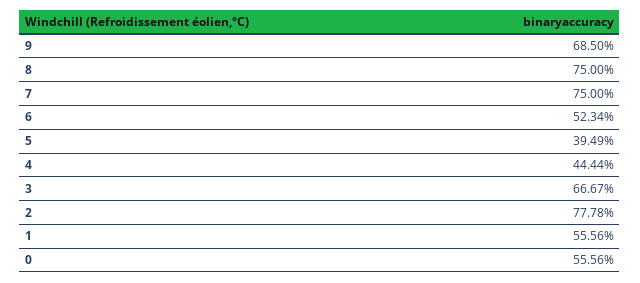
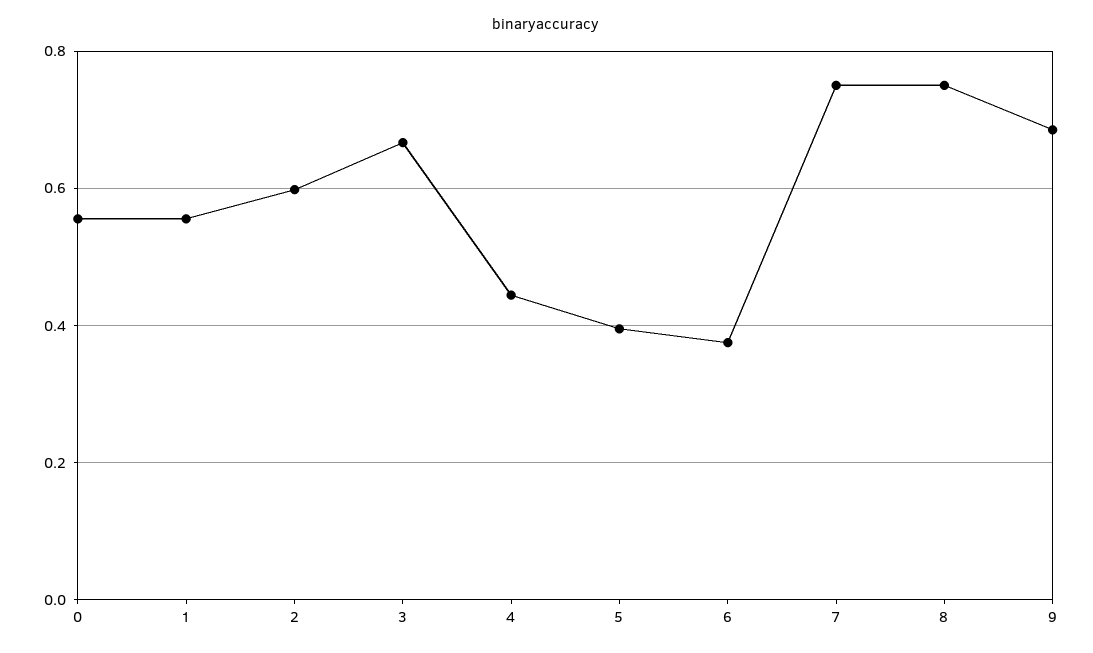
  {
    "9": 0.685,
    "8": 0.75,
    "7": 0.75,
-   "6": 0.5234,
+   "6": 0.38,
    "5": 0.3949,
    "4": 0.4444,
    "3": 0.6667,
-   "2": 0.7778,
+   "2": 0.6,
    "1": 0.5556,
    "0": 0.5556
  }

